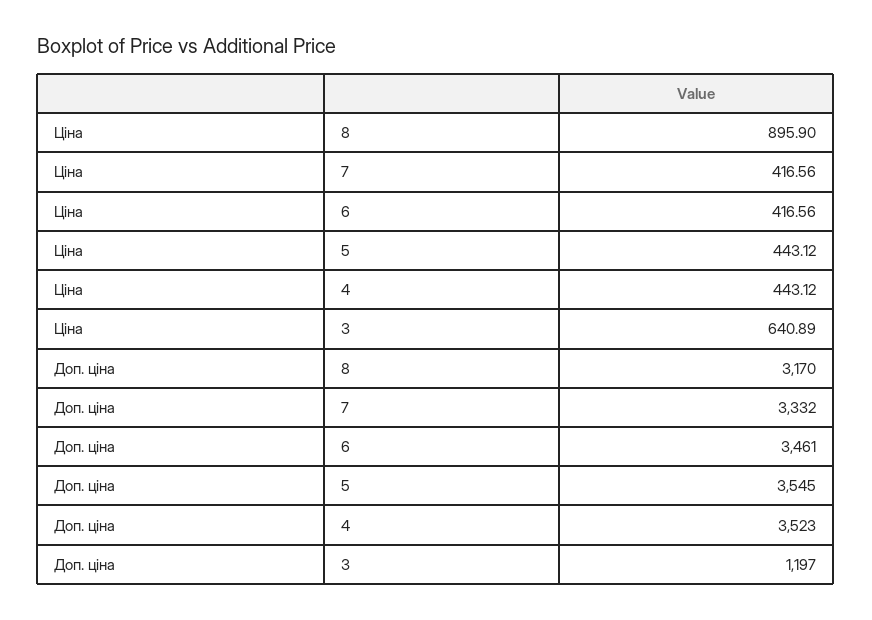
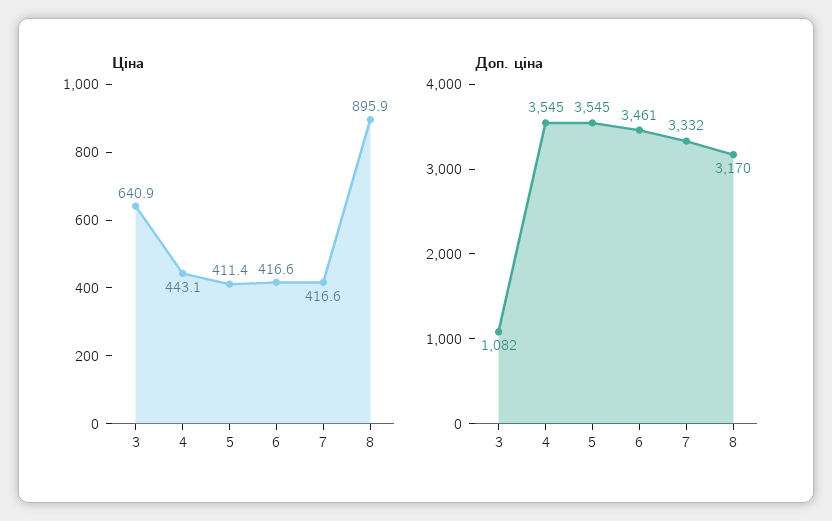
  {
    "Ціна": {
      "8": 895.9,
      "7": 416.56,
      "6": 416.56,
-     "5": 443.12,
+     "5": 411.4,
      "4": 443.12,
      "3": 640.89
    },
    "Доп. ціна": {
      "8": 3170,
      "7": 3332,
      "6": 3461,
      "5": 3545,
-     "4": 3523,
+     "4": 3545,
-     "3": 1197
+     "3": 1082
    }
  }

